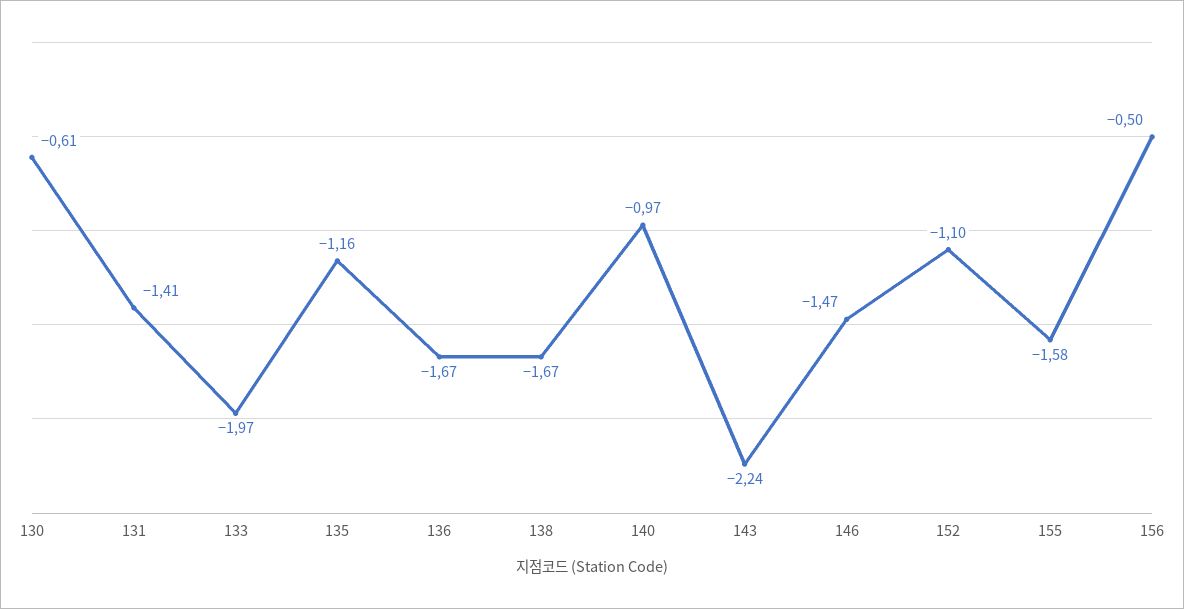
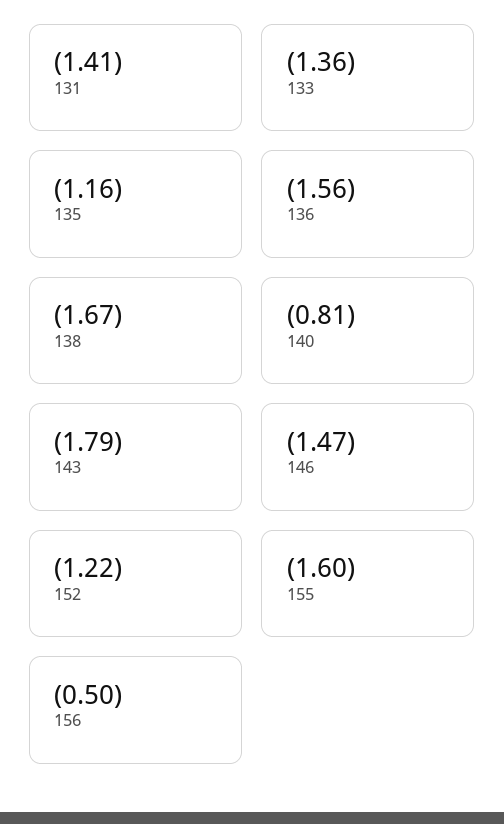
  {
-   "130": -0.61,
    "131": -1.41,
-   "133": -1.97,
+   "133": -1.36,
    "135": -1.16,
-   "136": -1.67,
+   "136": -1.56,
    "138": -1.67,
-   "140": -0.97,
+   "140": -0.81,
-   "143": -2.24,
+   "143": -1.79,
    "146": -1.47,
-   "152": -1.1,
+   "152": -1.22,
-   "155": -1.58,
+   "155": -1.6,
    "156": -0.5
  }

